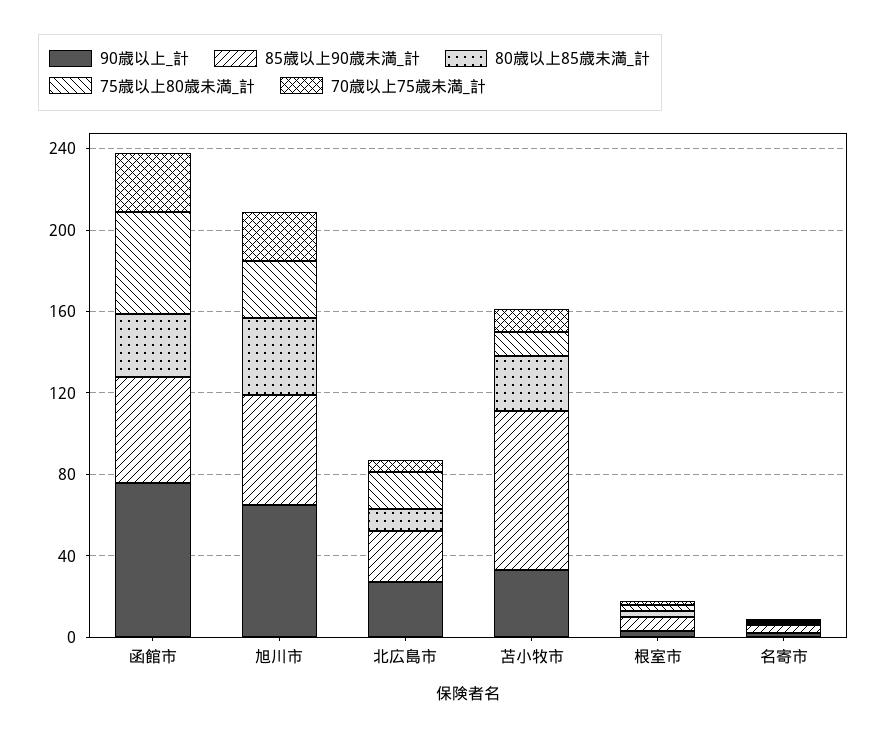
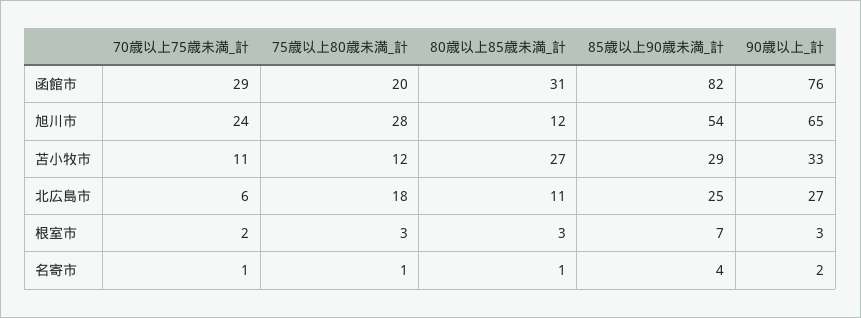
  {
    "90歳以上_計": {
      "函館市": 76,
      "旭川市": 65,
      "北広島市": 27,
      "苫小牧市": 33,
      "根室市": 3,
      "名寄市": 2
    },
    "85歳以上90歳未満_計": {
-     "函館市": 50,
+     "函館市": 82,
      "旭川市": 54,
      "北広島市": 25,
-     "苫小牧市": 80,
+     "苫小牧市": 29,
      "根室市": 7,
      "名寄市": 4
    },
    "80歳以上85歳未満_計": {
      "函館市": 31,
-     "旭川市": 40,
+     "旭川市": 12,
      "北広島市": 11,
      "苫小牧市": 27,
      "根室市": 3,
      "名寄市": 1
    },
    "75歳以上80歳未満_計": {
-     "函館市": 50,
+     "函館市": 20,
      "旭川市": 28,
      "北広島市": 18,
      "苫小牧市": 12,
      "根室市": 3,
      "名寄市": 1
    },
    "70歳以上75歳未満_計": {
      "函館市": 29,
      "旭川市": 24,
      "北広島市": 6,
      "苫小牧市": 11,
      "根室市": 2,
      "名寄市": 1
    }
  }

